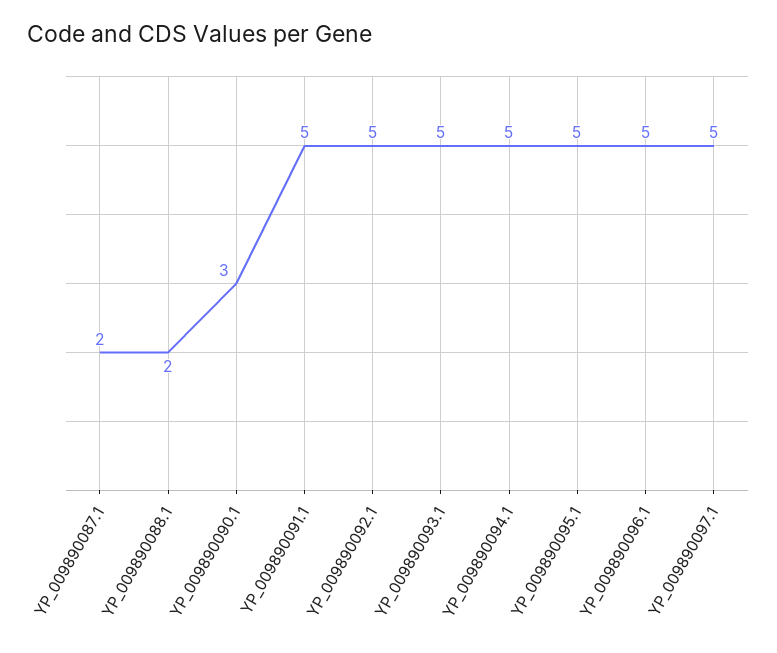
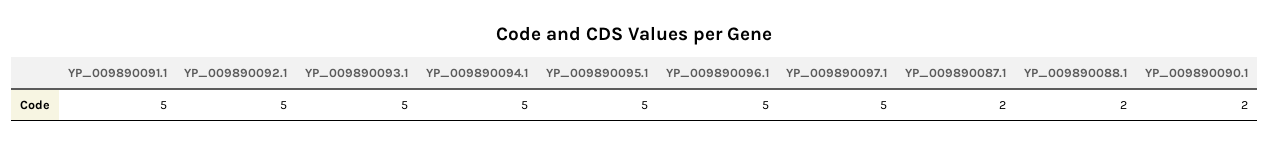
  {
    "YP_009890087.1": 2,
    "YP_009890088.1": 2,
-   "YP_009890090.1": 3,
+   "YP_009890090.1": 2,
    "YP_009890091.1": 5,
    "YP_009890092.1": 5,
    "YP_009890093.1": 5,
    "YP_009890094.1": 5,
    "YP_009890095.1": 5,
    "YP_009890096.1": 5,
    "YP_009890097.1": 5
  }

